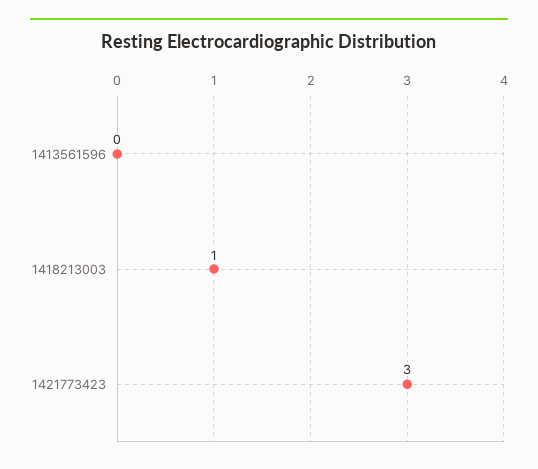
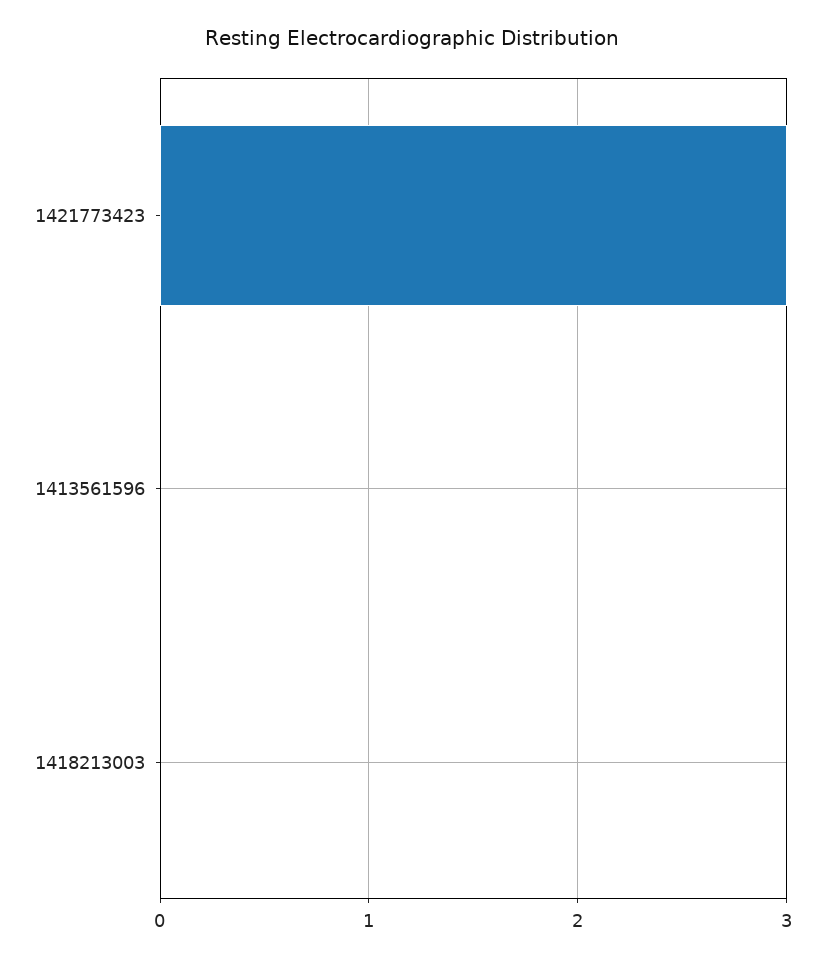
  {
    "1413561596": 0,
-   "1418213003": 1,
+   "1418213003": 0,
    "1421773423": 3
  }

